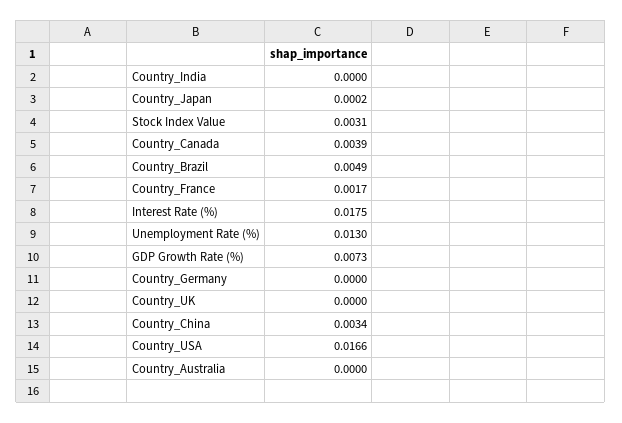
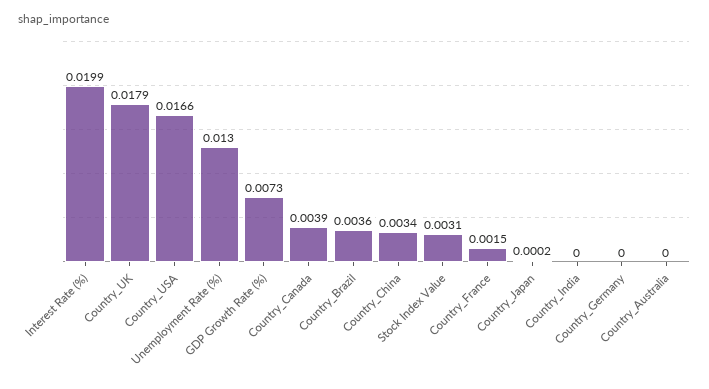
  {
    "Country_India": 0,
    "Country_Japan": 0.0002,
    "Stock Index Value": 0.0031,
    "Country_Canada": 0.0039,
-   "Country_Brazil": 0.0049,
+   "Country_Brazil": 0.0036,
-   "Country_France": 0.0017,
+   "Country_France": 0.0015,
-   "Interest Rate (%)": 0.0175,
+   "Interest Rate (%)": 0.0199,
    "Unemployment Rate (%)": 0.013,
    "GDP Growth Rate (%)": 0.0073,
    "Country_Germany": 0,
-   "Country_UK": 0,
+   "Country_UK": 0.0179,
    "Country_China": 0.0034,
    "Country_USA": 0.0166,
    "Country_Australia": 0
  }

